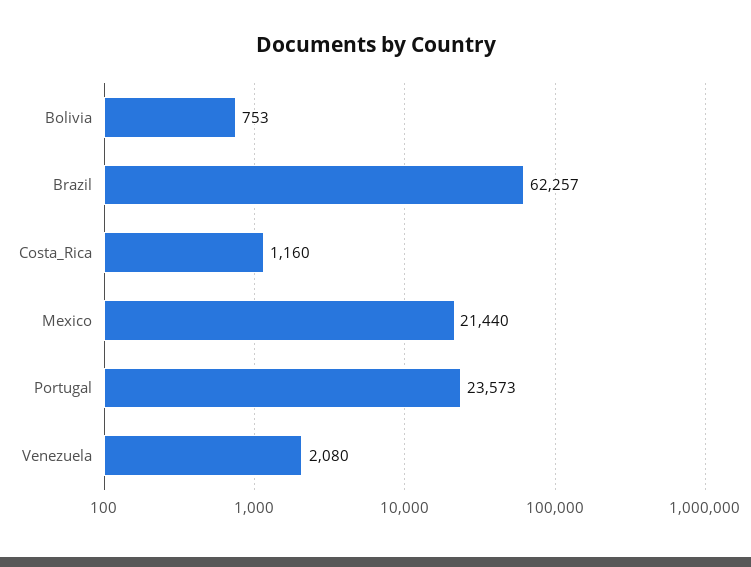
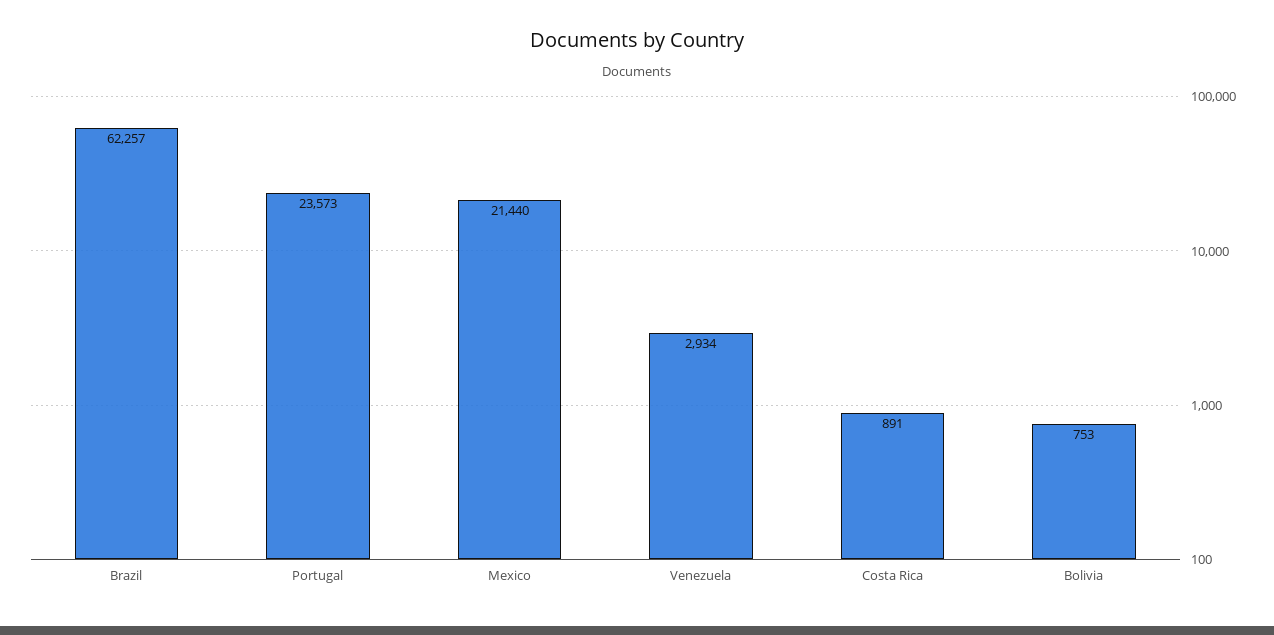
  {
    "Bolivia": 753,
    "Brazil": 62257,
-   "Costa_Rica": 1160,
+   "Costa_Rica": 891,
    "Mexico": 21440,
    "Portugal": 23573,
-   "Venezuela": 2080
+   "Venezuela": 2934
  }

